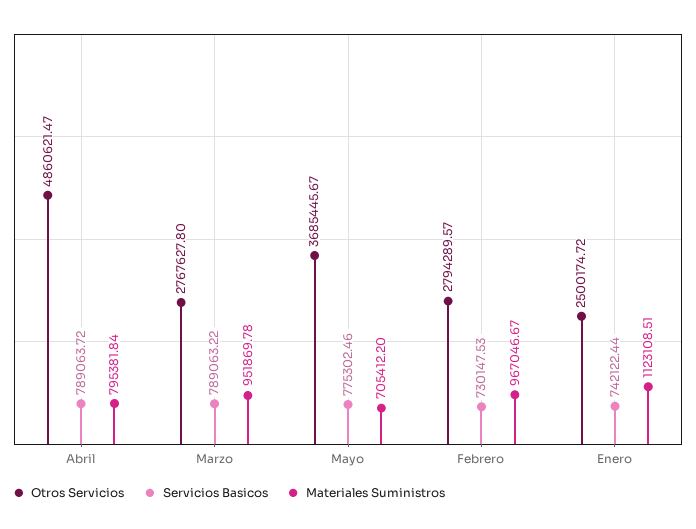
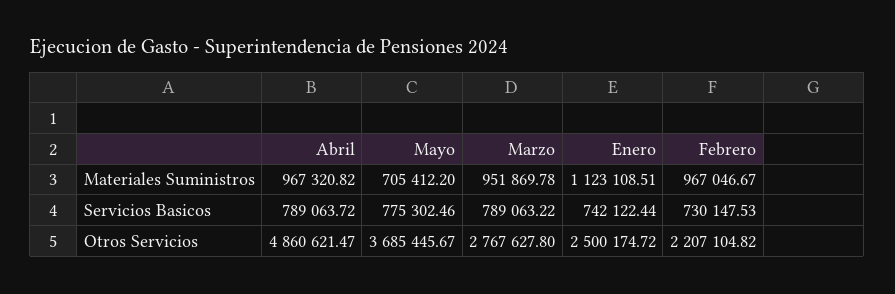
  {
    "Otros Servicios": {
      "Abril": 4860621.47,
      "Marzo": 2767627.8,
      "Mayo": 3685445.67,
-     "Febrero": 2794289.57,
+     "Febrero": 2207104.82,
      "Enero": 2500174.72
    },
    "Servicios Basicos": {
      "Abril": 789063.72,
      "Marzo": 789063.22,
      "Mayo": 775302.46,
      "Febrero": 730147.53,
      "Enero": 742122.44
    },
    "Materiales Suministros": {
-     "Abril": 795381.84,
+     "Abril": 967320.82,
      "Marzo": 951869.78,
      "Mayo": 705412.2,
      "Febrero": 967046.67,
      "Enero": 1123108.51
    }
  }

